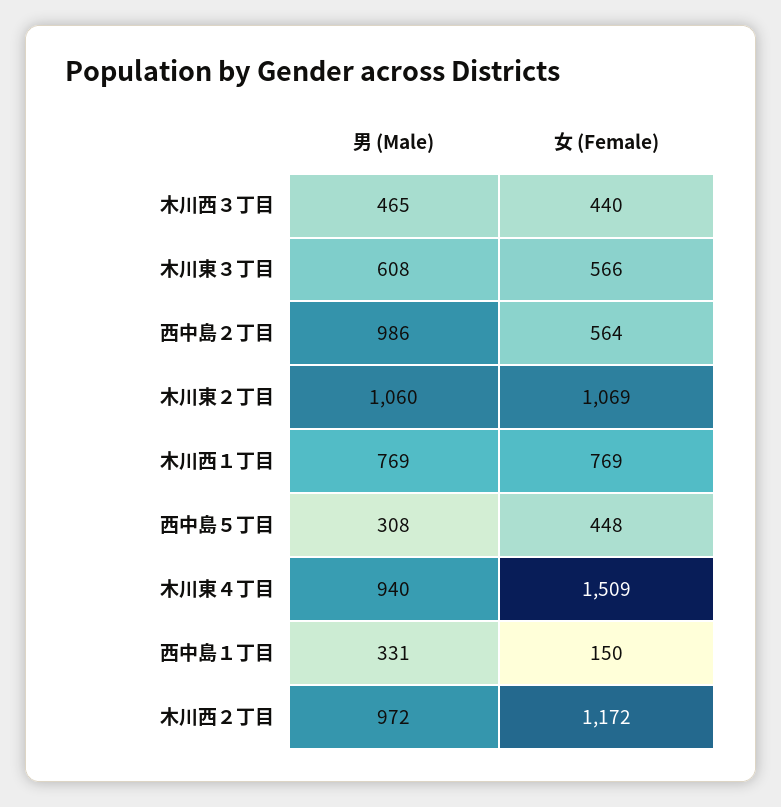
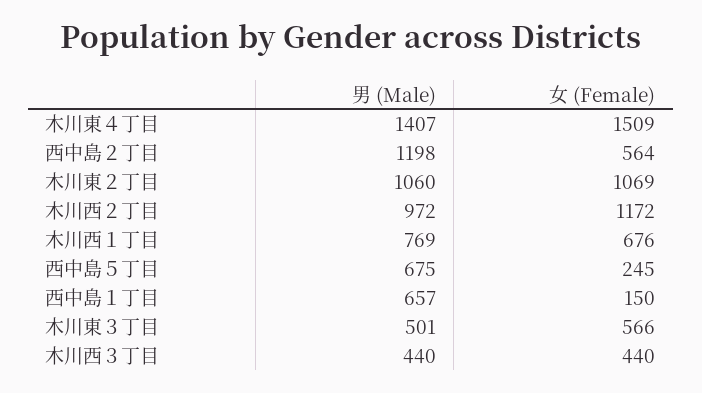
  {
    "男 (Male)": {
-     "木川西３丁目": 465,
+     "木川西３丁目": 440,
-     "木川東３丁目": 608,
+     "木川東３丁目": 501,
-     "西中島２丁目": 986,
+     "西中島２丁目": 1198,
      "木川東２丁目": 1060,
      "木川西１丁目": 769,
-     "西中島５丁目": 308,
+     "西中島５丁目": 675,
-     "木川東４丁目": 940,
+     "木川東４丁目": 1407,
-     "西中島１丁目": 331,
+     "西中島１丁目": 657,
      "木川西２丁目": 972
    },
    "女 (Female)": {
      "木川西３丁目": 440,
      "木川東３丁目": 566,
      "西中島２丁目": 564,
      "木川東２丁目": 1069,
-     "木川西１丁目": 769,
+     "木川西１丁目": 676,
-     "西中島５丁目": 448,
+     "西中島５丁目": 245,
      "木川東４丁目": 1509,
      "西中島１丁目": 150,
      "木川西２丁目": 1172
    }
  }

